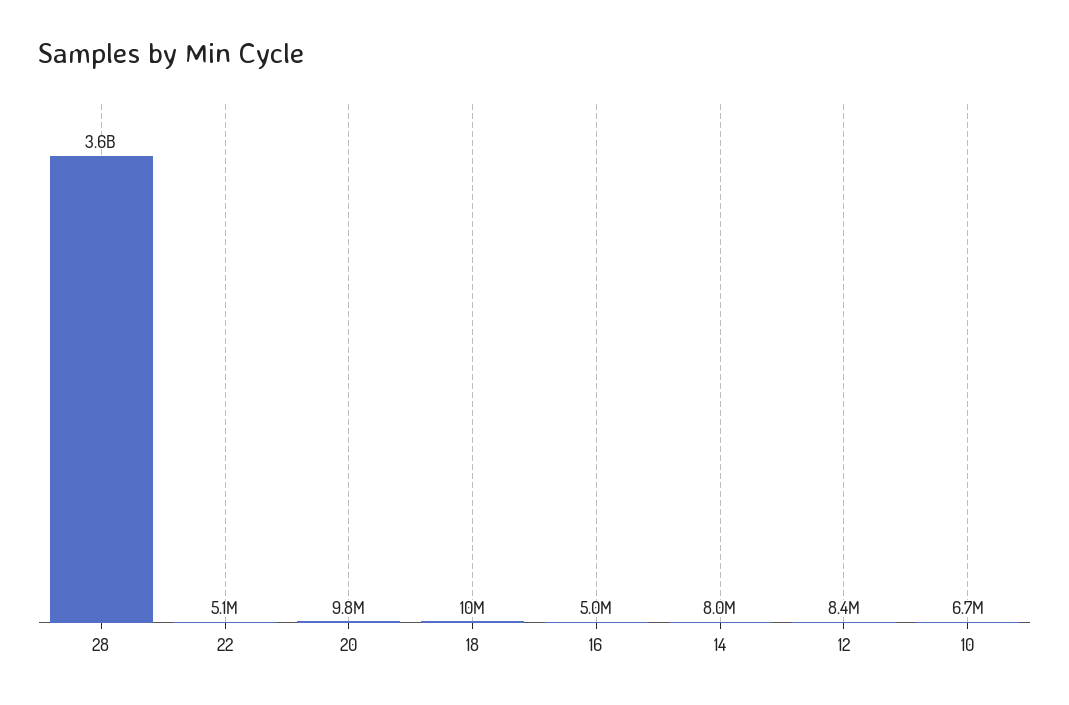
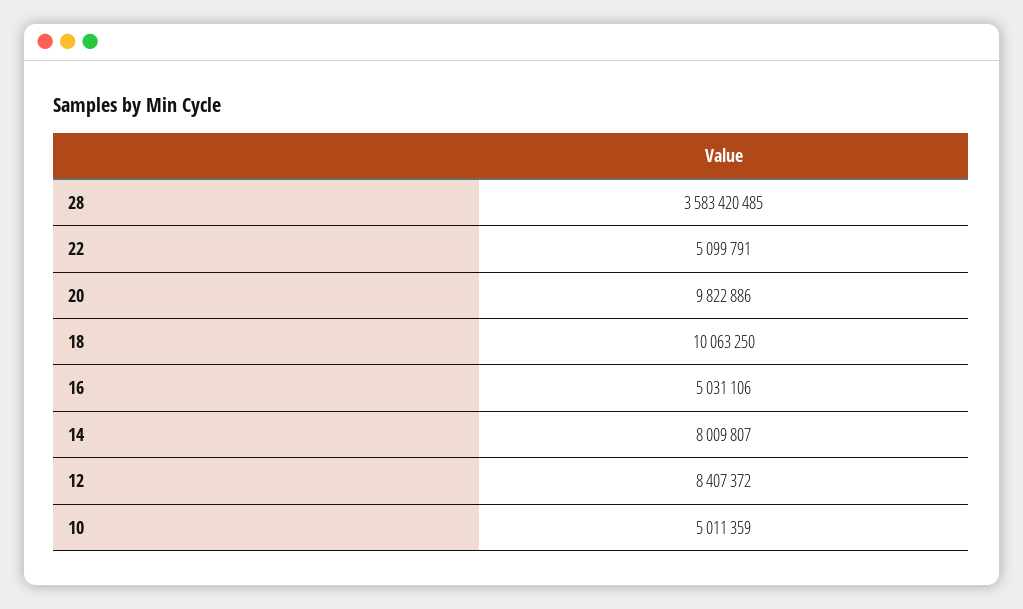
  {
    "28": 3583420485,
    "22": 5099791,
    "20": 9822886,
    "18": 10063250,
    "16": 5031106,
    "14": 8009807,
    "12": 8407372,
-   "10": 6700000
+   "10": 5011359
  }

